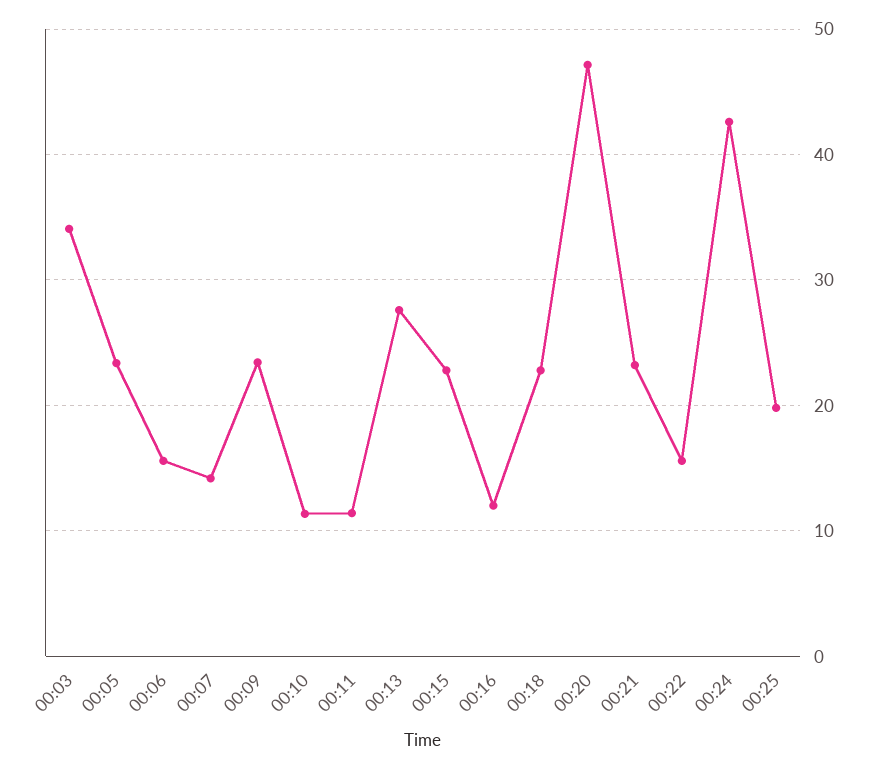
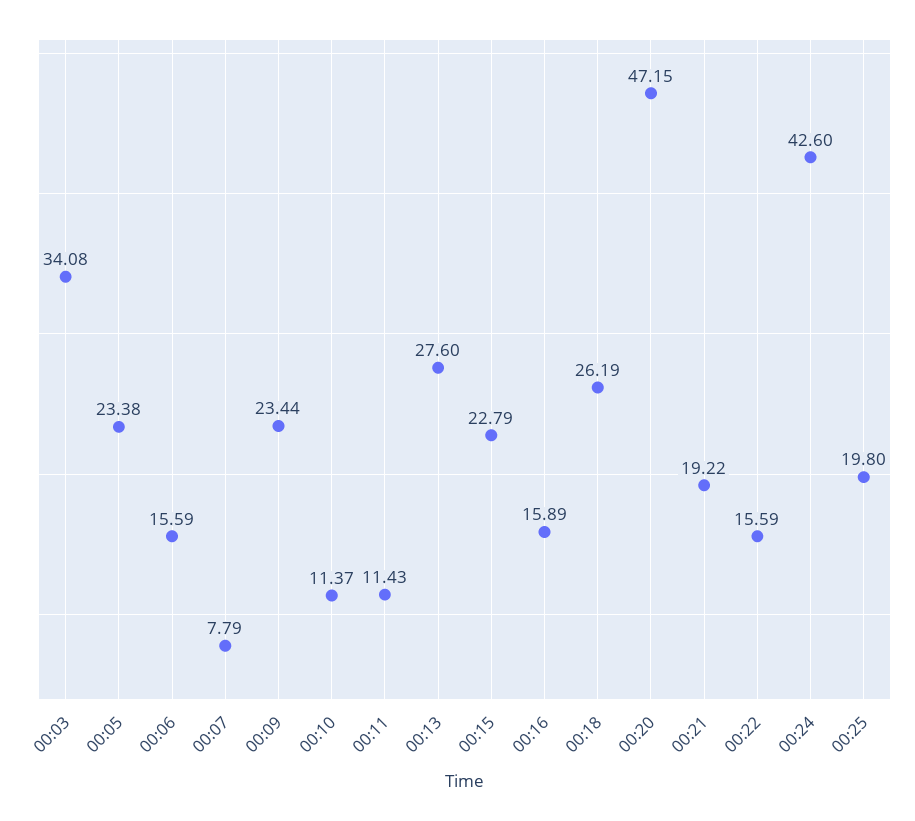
  {
    "00:03": 34.08,
    "00:05": 23.38,
    "00:06": 15.59,
-   "00:07": 14,
+   "00:07": 7.79,
    "00:09": 23.44,
    "00:10": 11.37,
    "00:11": 11.43,
    "00:13": 27.6,
    "00:15": 22.79,
-   "00:16": 12,
+   "00:16": 15.89,
-   "00:18": 23,
+   "00:18": 26.19,
    "00:20": 47.15,
-   "00:21": 23,
+   "00:21": 19.22,
    "00:22": 15.59,
    "00:24": 42.6,
    "00:25": 19.8
  }

